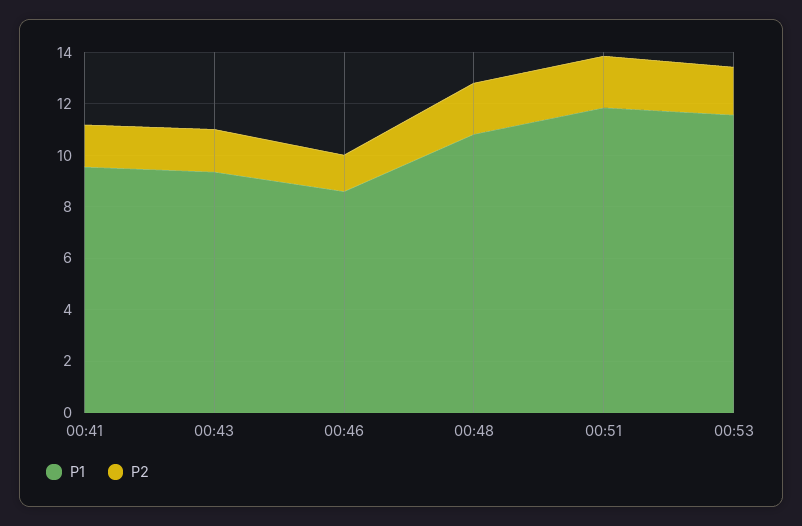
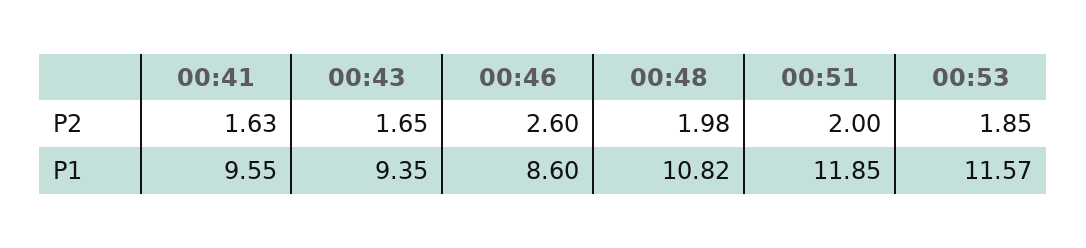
  {
    "P1": {
      "00:41": 9.55,
      "00:43": 9.35,
      "00:46": 8.6,
      "00:48": 10.82,
      "00:51": 11.85,
      "00:53": 11.57
    },
    "P2": {
      "00:41": 1.63,
      "00:43": 1.65,
-     "00:46": 1.5,
+     "00:46": 2.6,
      "00:48": 1.98,
      "00:51": 2,
      "00:53": 1.85
    }
  }

